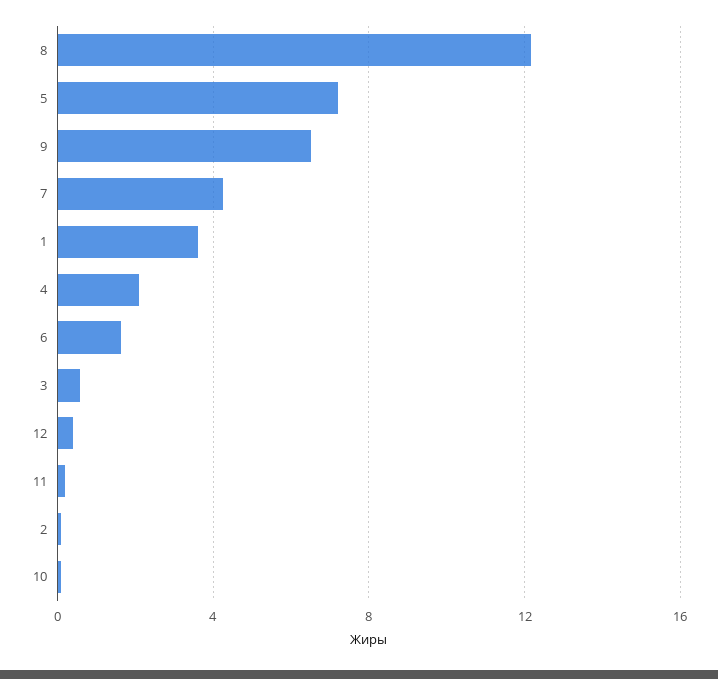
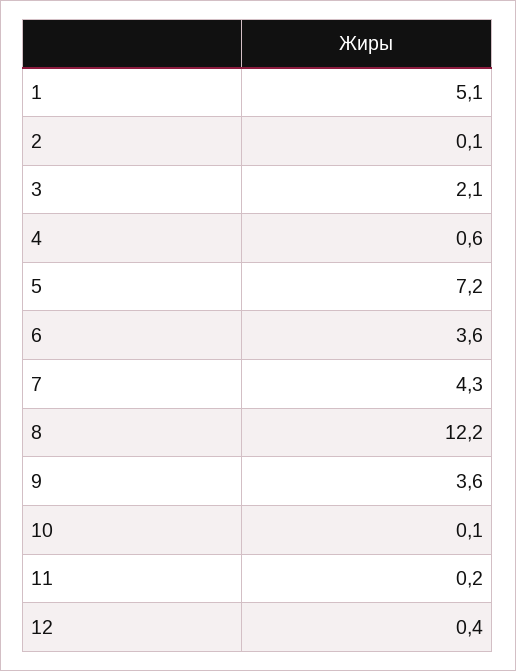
  {
    "8": 12.2,
    "5": 7.2,
-   "9": 6.5,
+   "9": 3.6,
    "7": 4.3,
-   "1": 3.5,
+   "1": 5.1,
-   "4": 2,
+   "4": 0.6,
-   "6": 1.5,
+   "6": 3.6,
-   "3": 0.5,
+   "3": 2.1,
    "12": 0.4,
    "11": 0.2,
    "2": 0.1,
    "10": 0.1
  }

